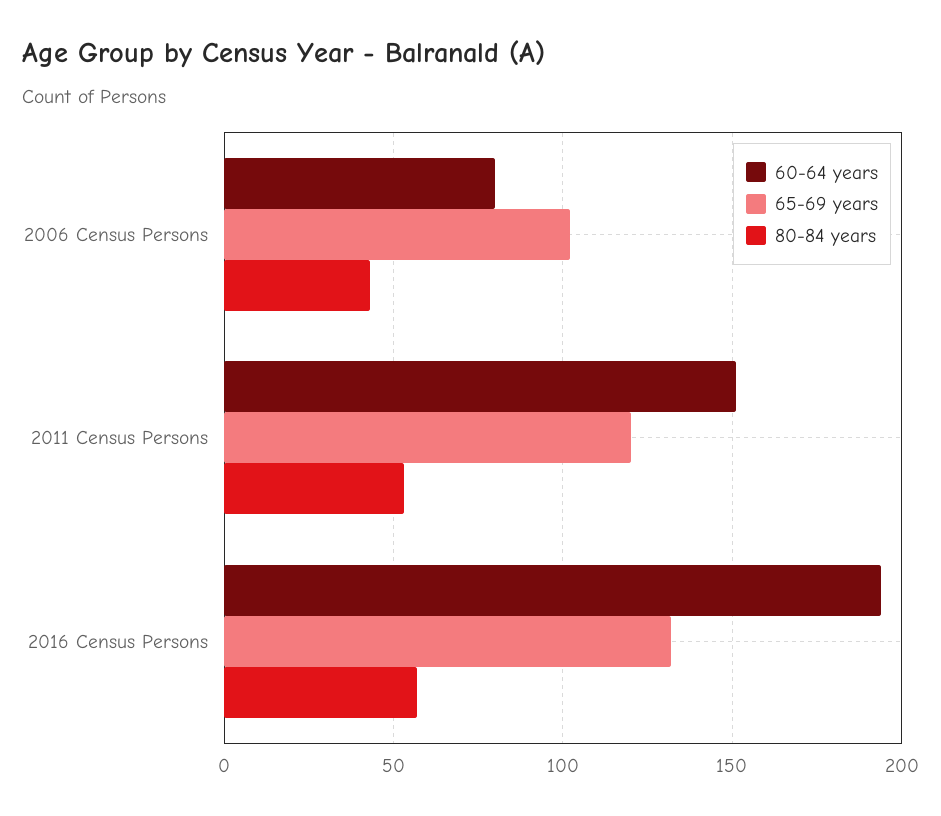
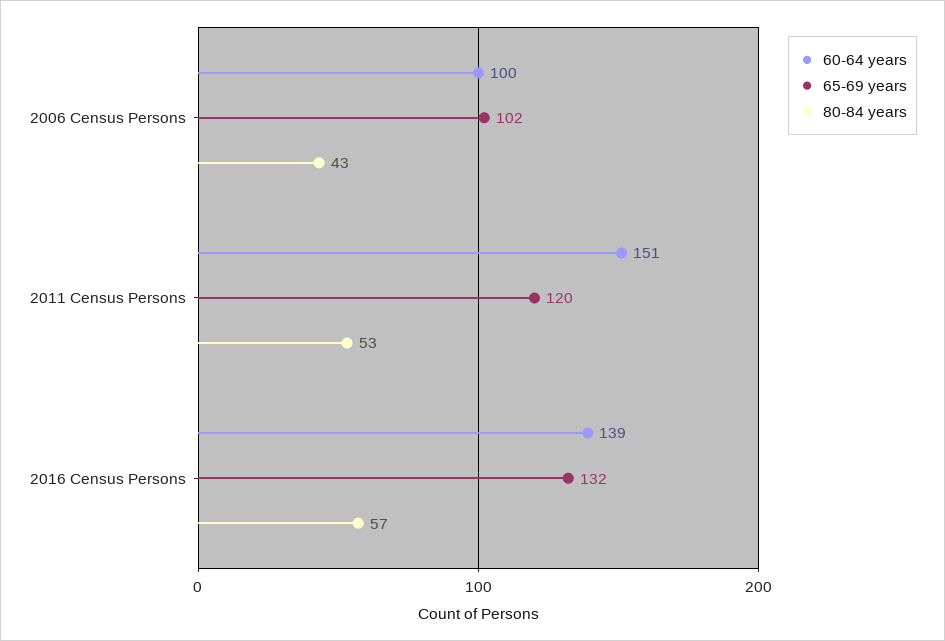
  {
    "60-64 years": {
-     "2006 Census Persons": 80,
+     "2006 Census Persons": 100,
      "2011 Census Persons": 151,
-     "2016 Census Persons": 195
+     "2016 Census Persons": 139
    },
    "65-69 years": {
      "2006 Census Persons": 102,
      "2011 Census Persons": 120,
      "2016 Census Persons": 132
    },
    "80-84 years": {
      "2006 Census Persons": 43,
      "2011 Census Persons": 53,
      "2016 Census Persons": 57
    }
  }

